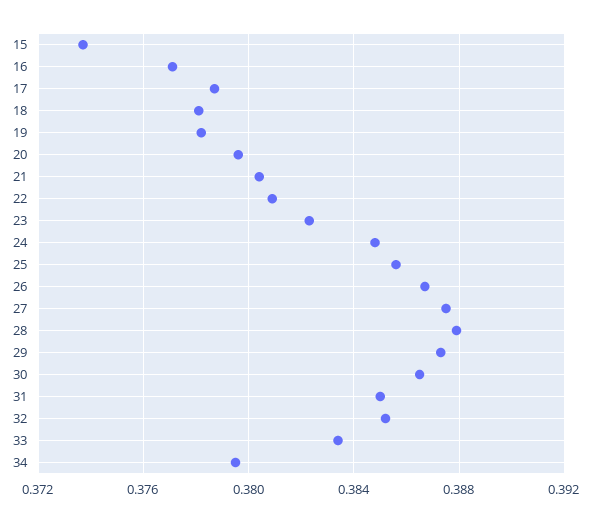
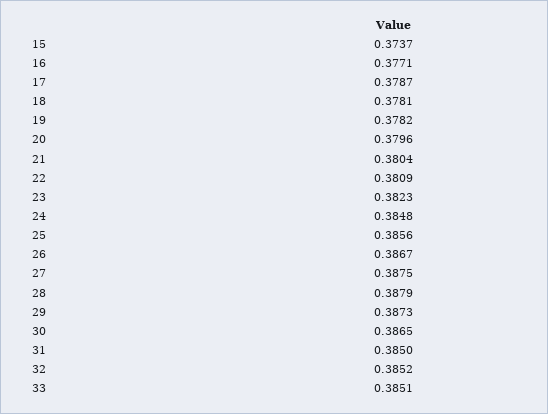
  {
    "15": 0.3737,
    "16": 0.3771,
    "17": 0.3787,
    "18": 0.3781,
    "19": 0.3782,
    "20": 0.3796,
    "21": 0.3804,
    "22": 0.3809,
    "23": 0.3823,
    "24": 0.3848,
    "25": 0.3856,
    "26": 0.3867,
    "27": 0.3875,
    "28": 0.3879,
    "29": 0.3873,
    "30": 0.3865,
    "31": 0.385,
    "32": 0.3852,
-   "33": 0.3835,
+   "33": 0.3851
-   "34": 0.3795
  }

